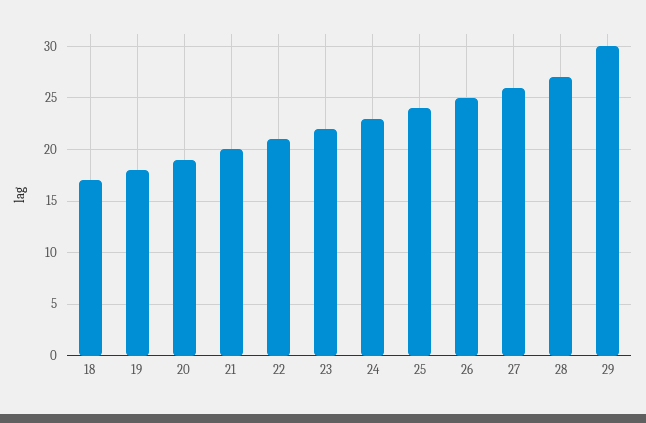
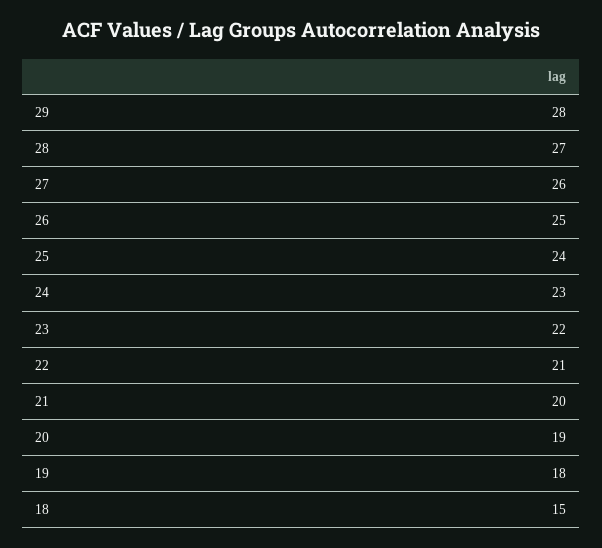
  {
-   "18": 17,
+   "18": 15,
    "19": 18,
    "20": 19,
    "21": 20,
    "22": 21,
    "23": 22,
    "24": 23,
    "25": 24,
    "26": 25,
    "27": 26,
    "28": 27,
-   "29": 30
+   "29": 28
  }

